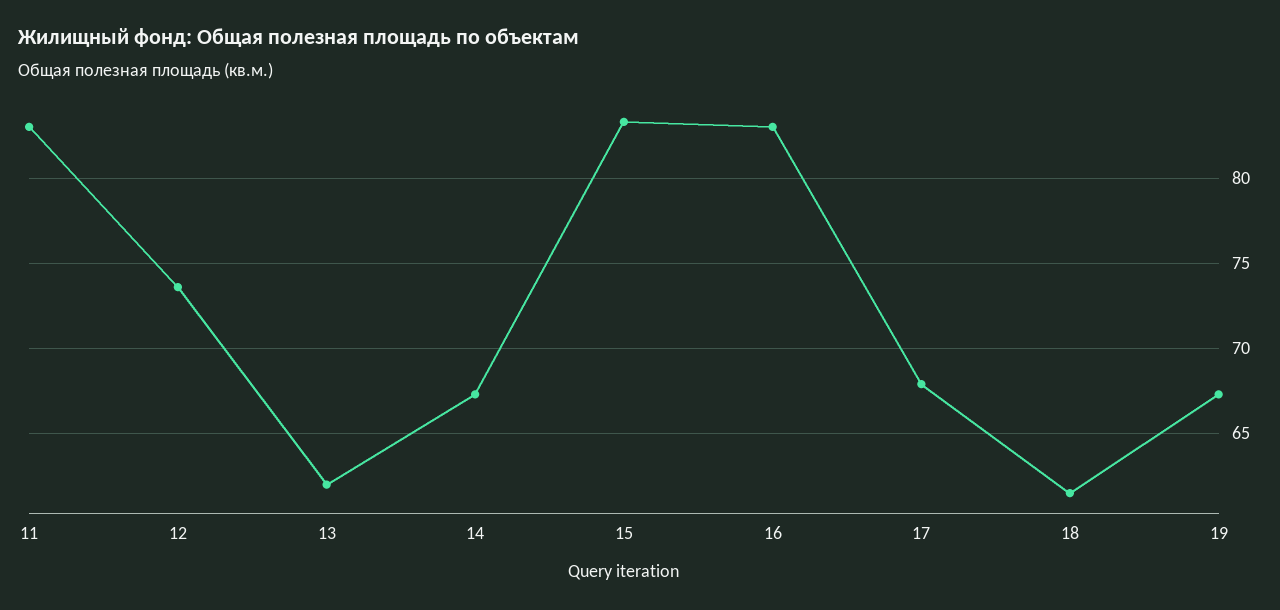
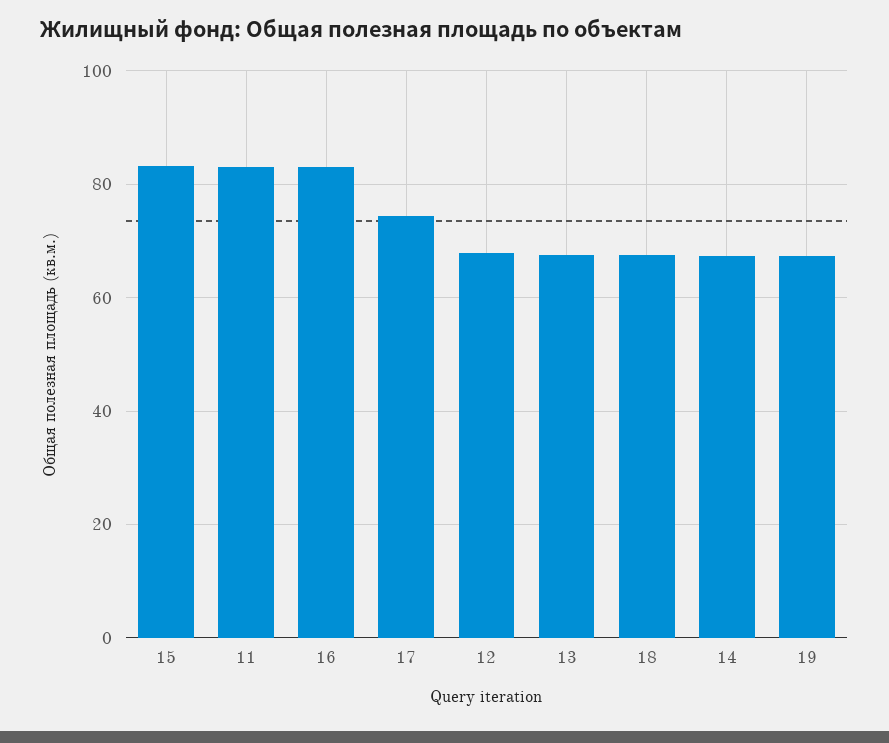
  {
    "11": 83,
-   "12": 73.5,
+   "12": 68,
-   "13": 62,
+   "13": 68,
    "14": 67.5,
    "15": 83.5,
    "16": 83,
-   "17": 68,
+   "17": 74,
-   "18": 61.5,
+   "18": 68,
    "19": 67.5
  }

